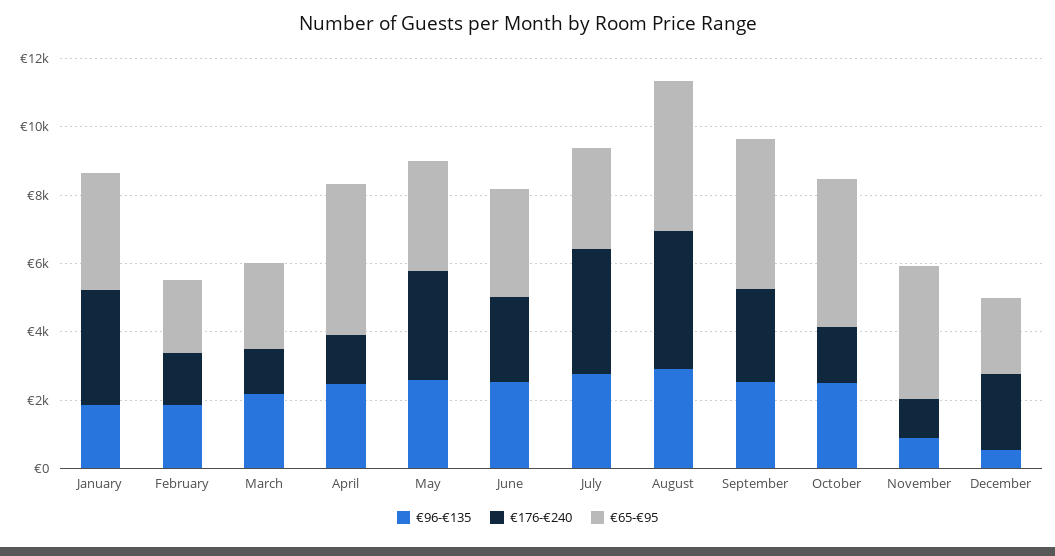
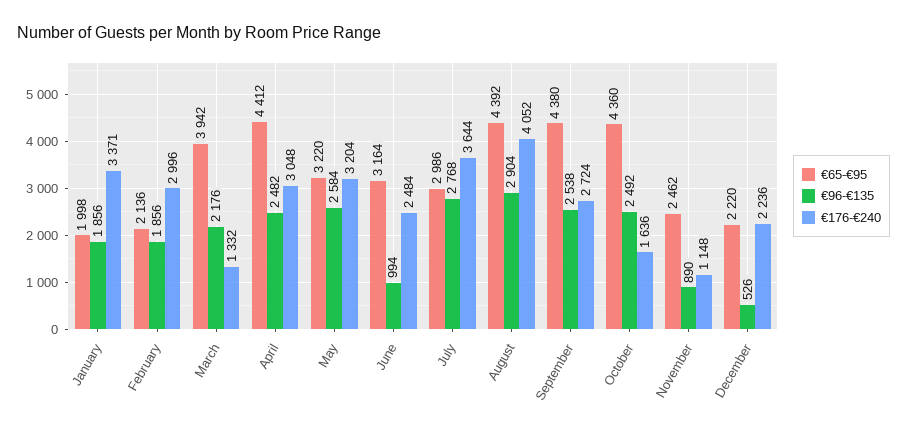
  {
    "€96-€135": {
      "January": 1856,
      "February": 1856,
      "March": 2176,
      "April": 2482,
      "May": 2584,
-     "June": 2500,
+     "June": 994,
      "July": 2768,
      "August": 2904,
      "September": 2538,
      "October": 2492,
      "November": 890,
      "December": 526
    },
    "€176-€240": {
      "January": 3371,
-     "February": 1500,
+     "February": 2996,
      "March": 1332,
-     "April": 1500,
+     "April": 3048,
      "May": 3204,
      "June": 2484,
      "July": 3644,
      "August": 4052,
      "September": 2724,
      "October": 1636,
      "November": 1148,
      "December": 2236
    },
    "€65-€95": {
-     "January": 3500,
+     "January": 1998,
      "February": 2136,
-     "March": 2500,
+     "March": 3942,
      "April": 4412,
      "May": 3220,
      "June": 3164,
      "July": 2986,
      "August": 4392,
      "September": 4380,
      "October": 4360,
-     "November": 4000,
+     "November": 2462,
      "December": 2220
    }
  }

